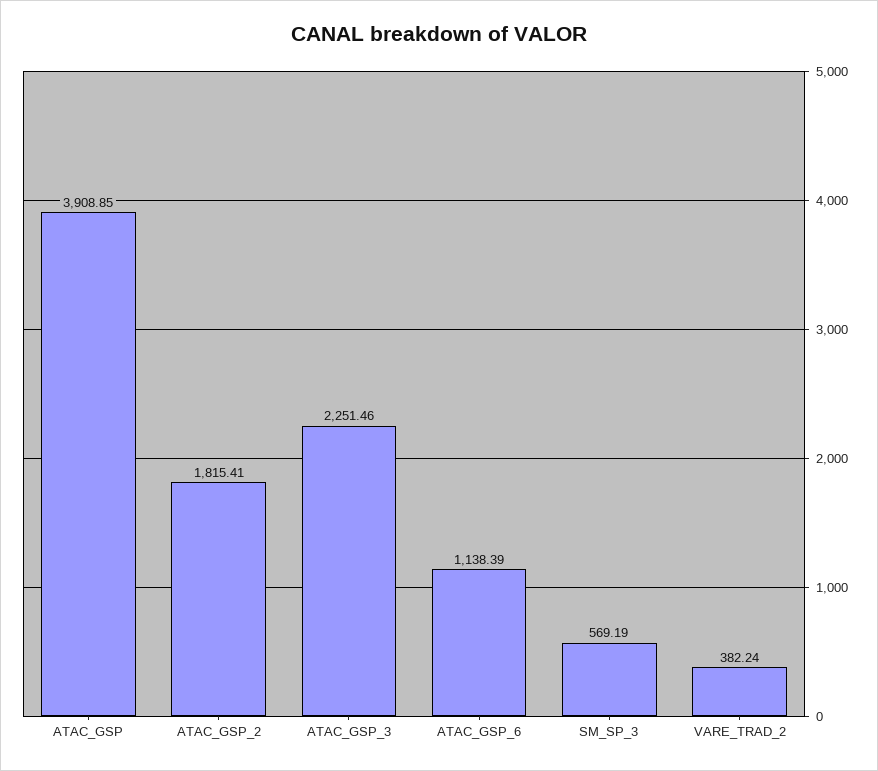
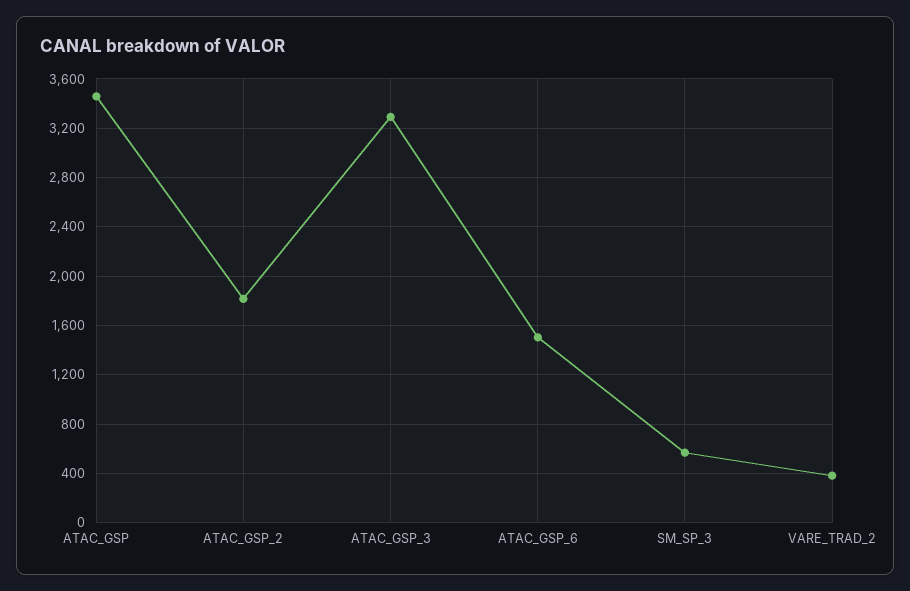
  {
-   "ATAC_GSP": 3908.85,
+   "ATAC_GSP": 3450,
    "ATAC_GSP_2": 1815.41,
-   "ATAC_GSP_3": 2251.46,
+   "ATAC_GSP_3": 3300,
-   "ATAC_GSP_6": 1138.39,
+   "ATAC_GSP_6": 1500,
    "SM_SP_3": 569.19,
    "VARE_TRAD_2": 382.24
  }

